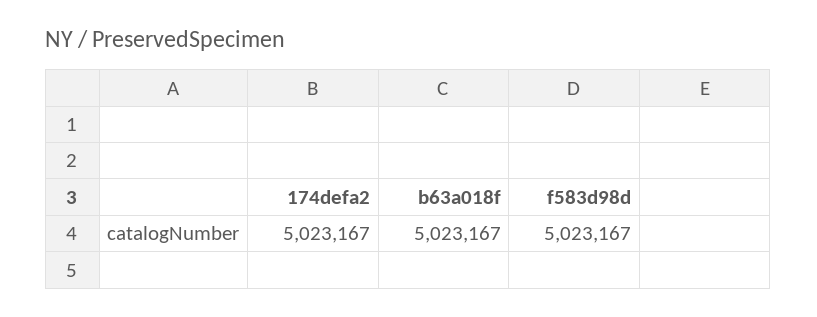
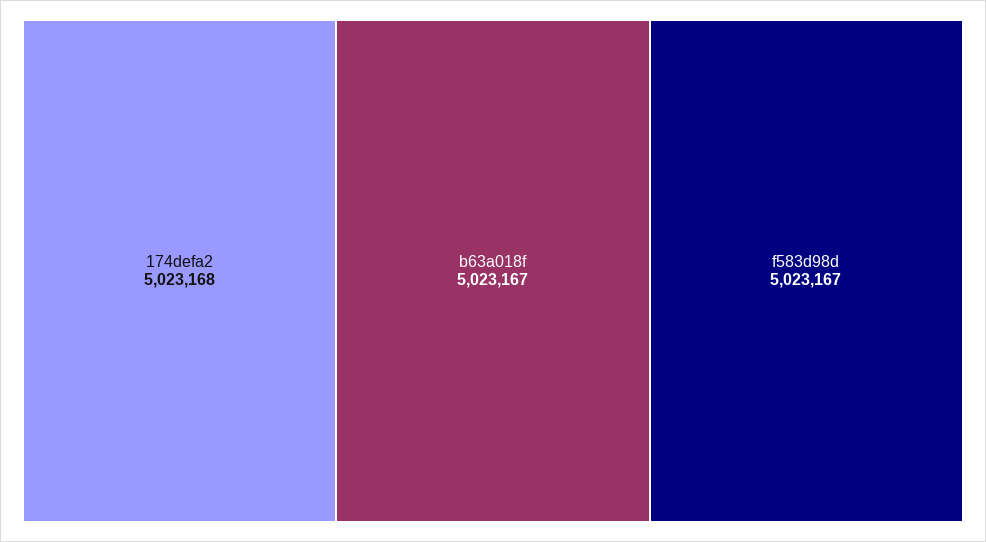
  {
-   "174defa2": 5023167,
+   "174defa2": 5023168,
    "b63a018f": 5023167,
    "f583d98d": 5023167
  }

